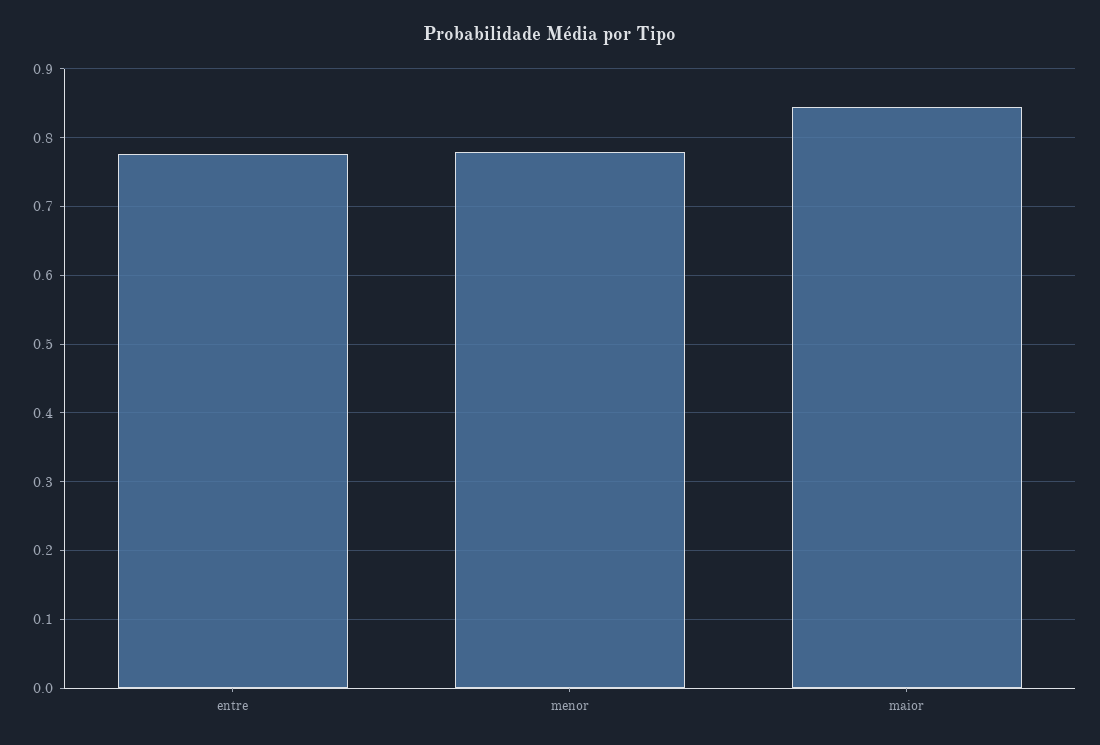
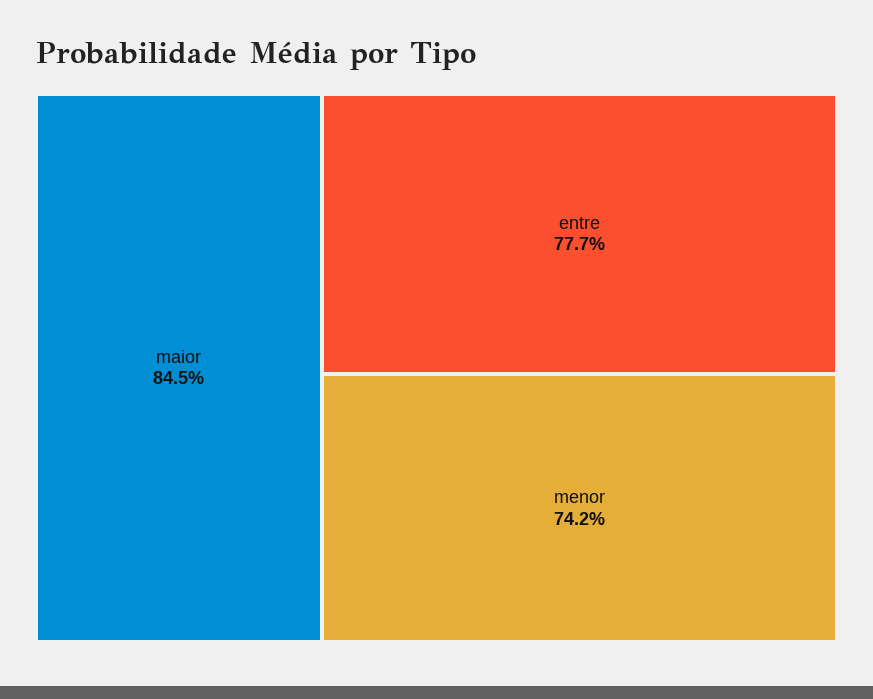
  {
    "entre": 0.777,
-   "menor": 0.78,
+   "menor": 0.742,
    "maior": 0.845
  }

